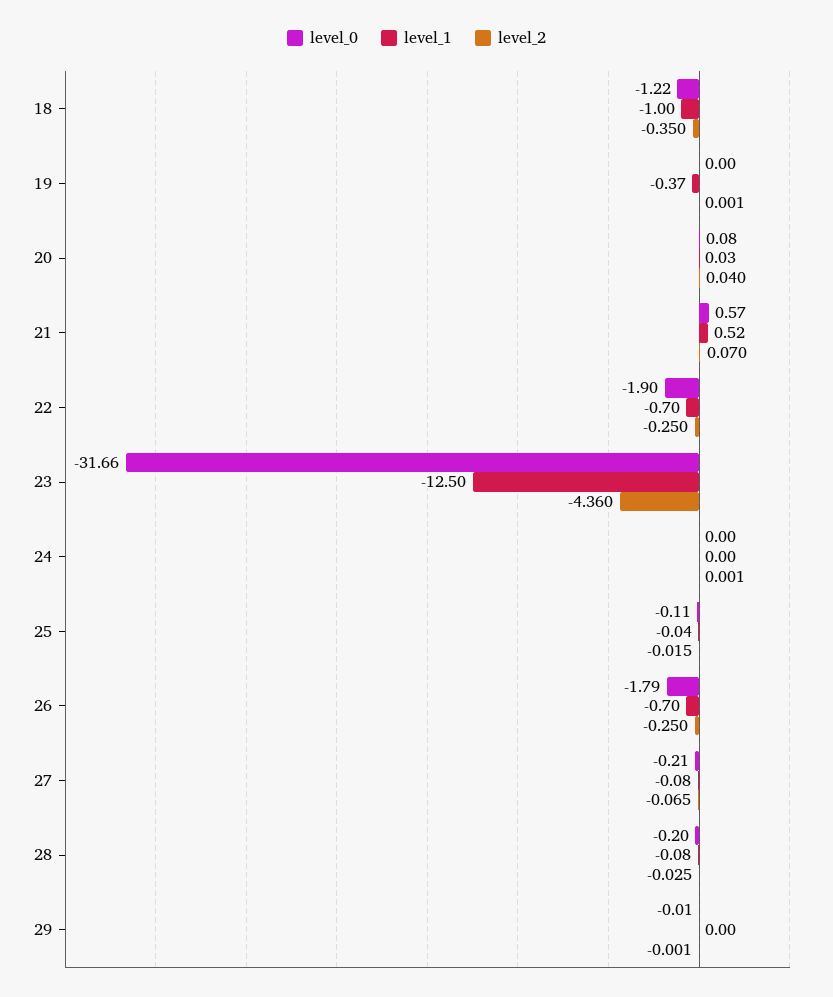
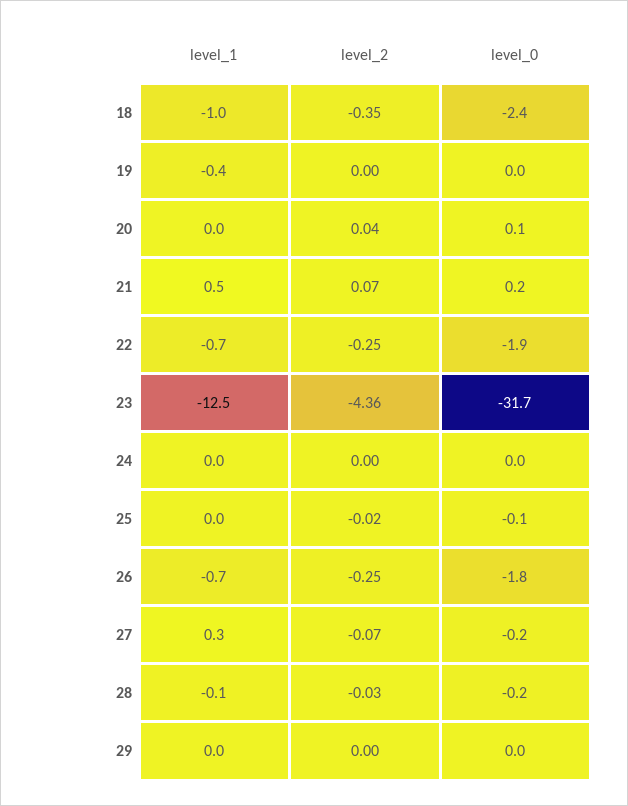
  {
    "level_0": {
-     "18": -1.22,
+     "18": -2.4,
      "19": 0,
      "20": 0.08,
-     "21": 0.57,
+     "21": 0.2,
      "22": -1.9,
      "23": -31.66,
      "24": 0,
      "25": -0.11,
      "26": -1.79,
      "27": -0.21,
      "28": -0.2,
      "29": -0.01
    },
    "level_1": {
      "18": -1,
      "19": -0.37,
      "20": 0.03,
      "21": 0.52,
      "22": -0.7,
      "23": -12.5,
      "24": 0,
      "25": -0.04,
      "26": -0.7,
-     "27": -0.08,
+     "27": 0.3,
      "28": -0.08,
      "29": 0
    },
    "level_2": {
      "18": -0.35,
      "19": 0.001,
      "20": 0.04,
      "21": 0.07,
      "22": -0.25,
      "23": -4.36,
      "24": 0.001,
      "25": -0.015,
      "26": -0.25,
      "27": -0.065,
      "28": -0.025,
      "29": -0.001
    }
  }

